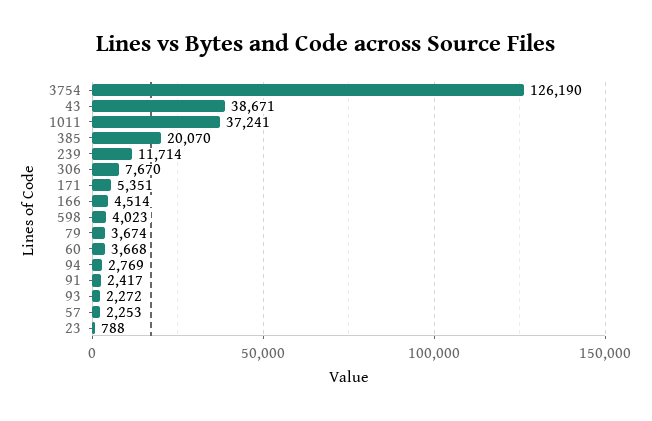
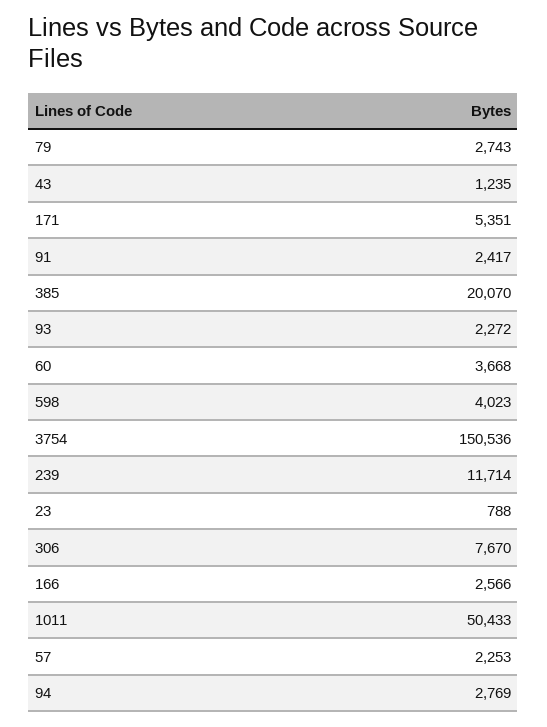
  {
-   "3754": 126190,
+   "3754": 150536,
-   "43": 38671,
+   "43": 1235,
-   "1011": 37241,
+   "1011": 50433,
    "385": 20070,
    "239": 11714,
    "306": 7670,
    "171": 5351,
-   "166": 4514,
+   "166": 2566,
    "598": 4023,
-   "79": 3674,
+   "79": 2743,
    "60": 3668,
    "94": 2769,
    "91": 2417,
    "93": 2272,
    "57": 2253,
    "23": 788
  }

